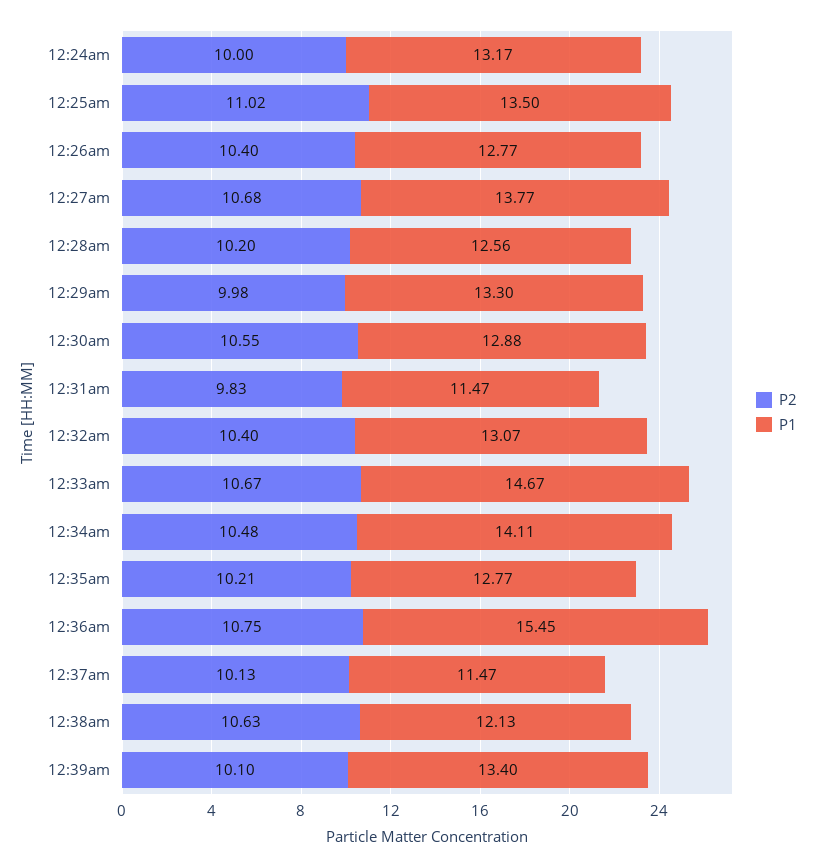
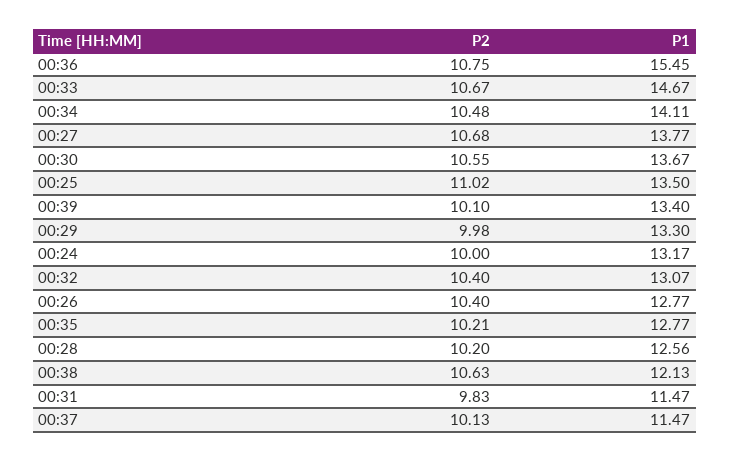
  {
    "P2": {
      "12:24am": 10,
      "12:25am": 11.02,
      "12:26am": 10.4,
      "12:27am": 10.68,
      "12:28am": 10.2,
      "12:29am": 9.98,
      "12:30am": 10.55,
      "12:31am": 9.83,
      "12:32am": 10.4,
      "12:33am": 10.67,
      "12:34am": 10.48,
      "12:35am": 10.21,
      "12:36am": 10.75,
      "12:37am": 10.13,
      "12:38am": 10.63,
      "12:39am": 10.1
    },
    "P1": {
      "12:24am": 13.17,
      "12:25am": 13.5,
      "12:26am": 12.77,
      "12:27am": 13.77,
      "12:28am": 12.56,
      "12:29am": 13.3,
-     "12:30am": 12.88,
+     "12:30am": 13.67,
      "12:31am": 11.47,
      "12:32am": 13.07,
      "12:33am": 14.67,
      "12:34am": 14.11,
      "12:35am": 12.77,
      "12:36am": 15.45,
      "12:37am": 11.47,
      "12:38am": 12.13,
      "12:39am": 13.4
    }
  }

